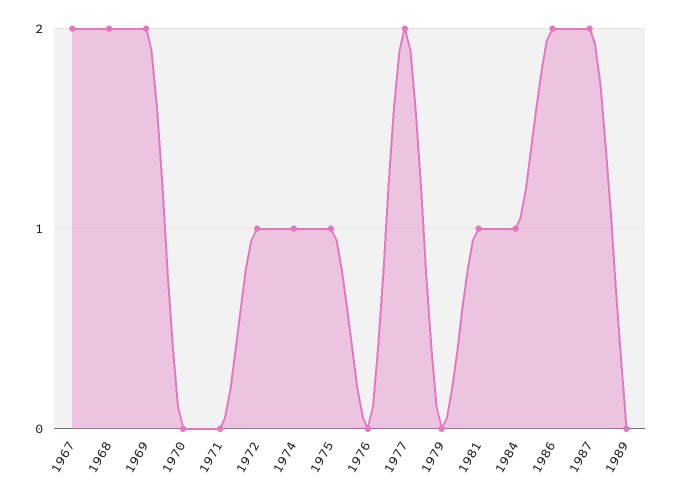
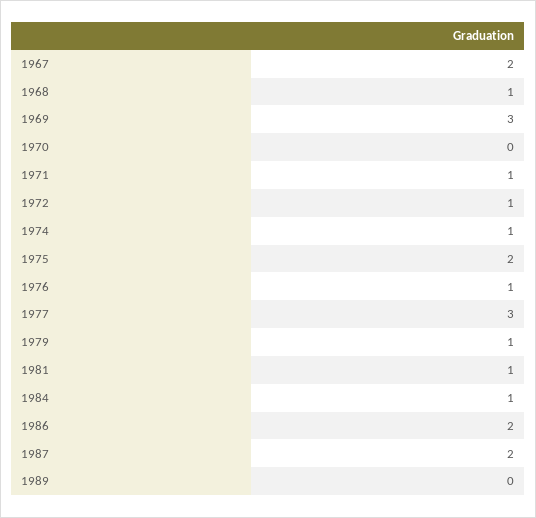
  {
    "1967": 2,
-   "1968": 2,
+   "1968": 1,
-   "1969": 2,
+   "1969": 3,
    "1970": 0,
-   "1971": 0,
+   "1971": 1,
    "1972": 1,
    "1974": 1,
-   "1975": 1,
+   "1975": 2,
-   "1976": 0,
+   "1976": 1,
-   "1977": 2,
+   "1977": 3,
-   "1979": 0,
+   "1979": 1,
    "1981": 1,
    "1984": 1,
    "1986": 2,
    "1987": 2,
    "1989": 0
  }

